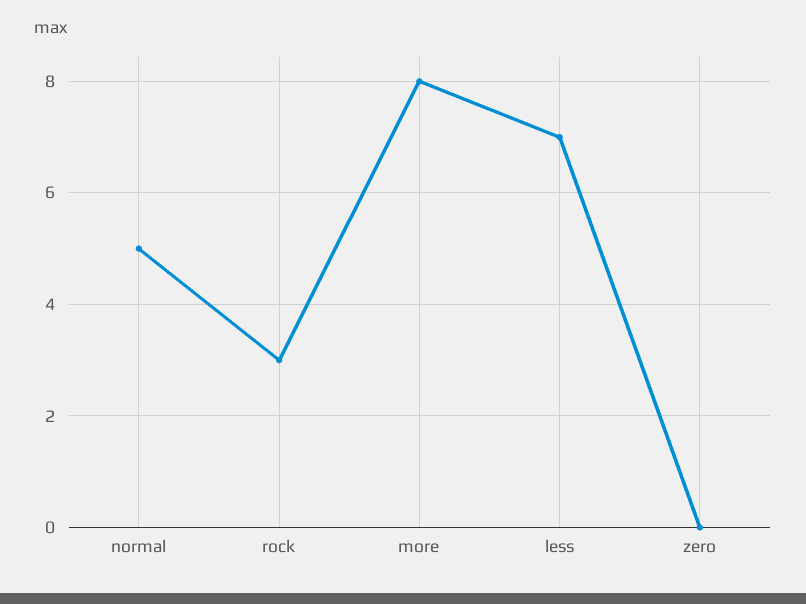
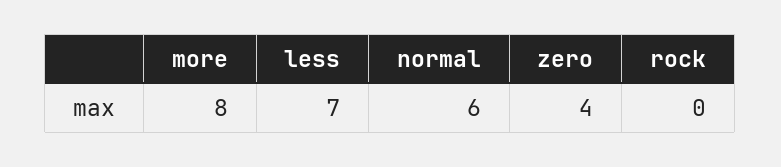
  {
-   "normal": 5,
+   "normal": 6,
-   "rock": 3,
+   "rock": 0,
    "more": 8,
    "less": 7,
-   "zero": 0
+   "zero": 4
  }

